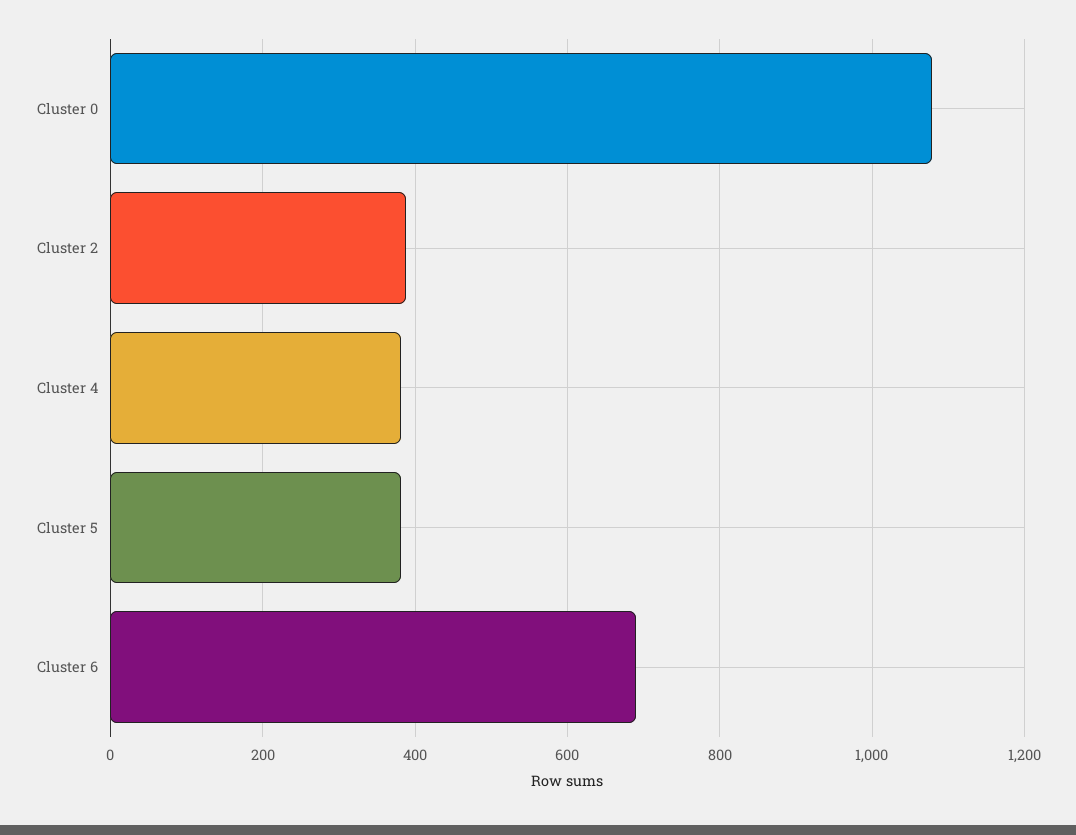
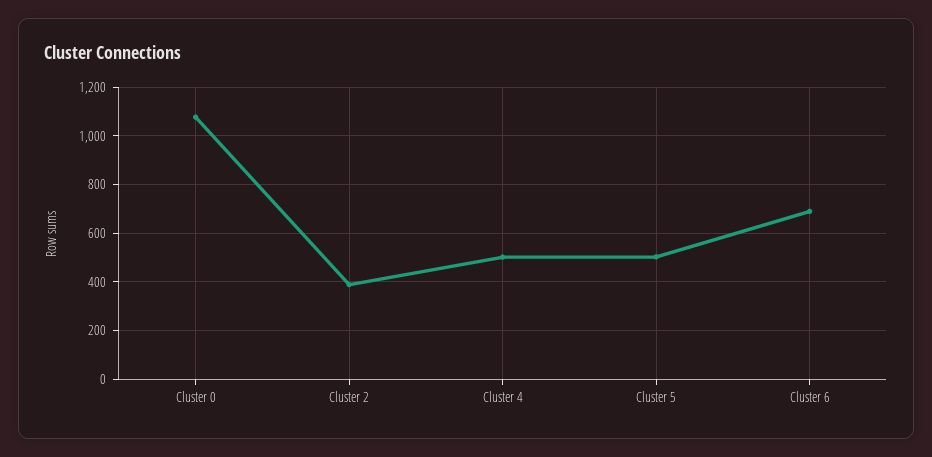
  {
    "Cluster 0": 1080,
    "Cluster 2": 380,
-   "Cluster 4": 380,
+   "Cluster 4": 500,
-   "Cluster 5": 380,
+   "Cluster 5": 500,
    "Cluster 6": 700
  }

